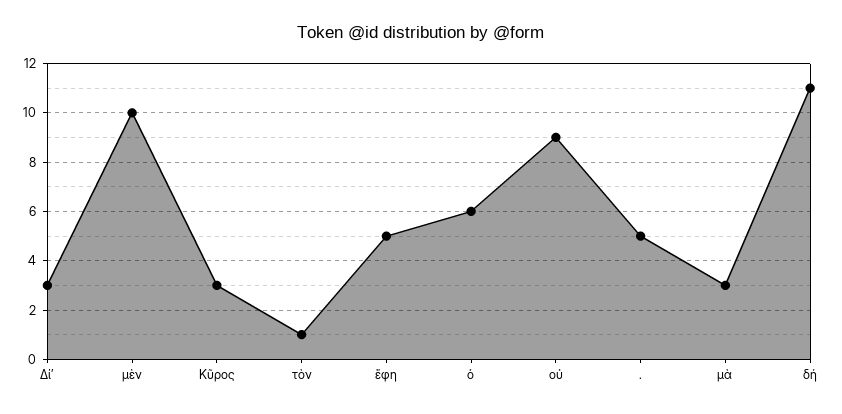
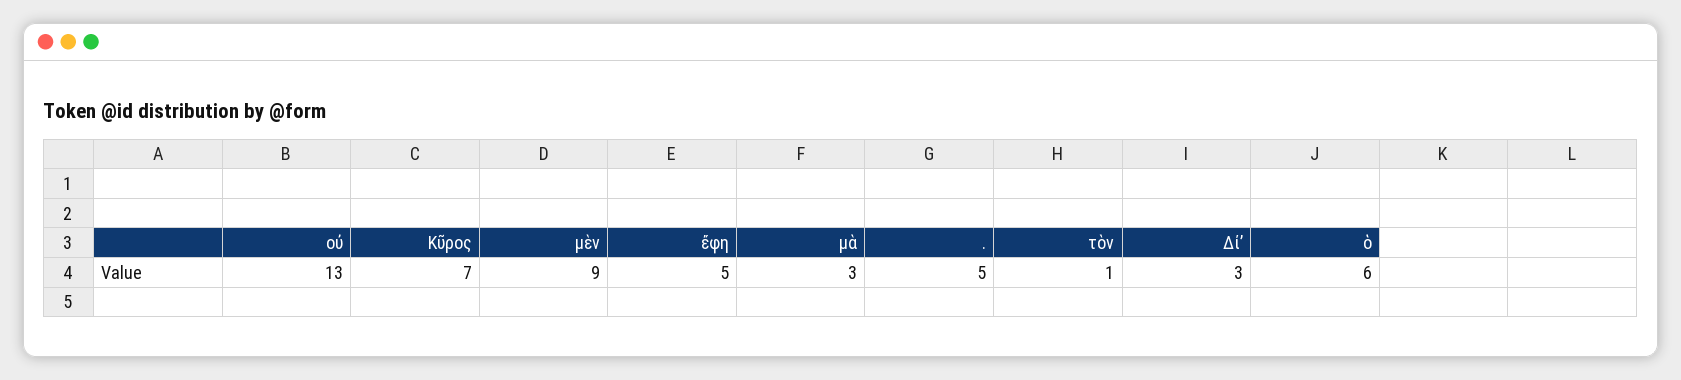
  {
    "Δίʼ": 3,
-   "μὲν": 10,
+   "μὲν": 9,
-   "Κῦρος": 3,
+   "Κῦρος": 7,
    "τὸν": 1,
    "ἔφη": 5,
    "ὁ": 6,
-   "οὐ": 9,
+   "οὐ": 13,
    ".": 5,
-   "μὰ": 3,
+   "μὰ": 3
-   "δή": 11
  }

